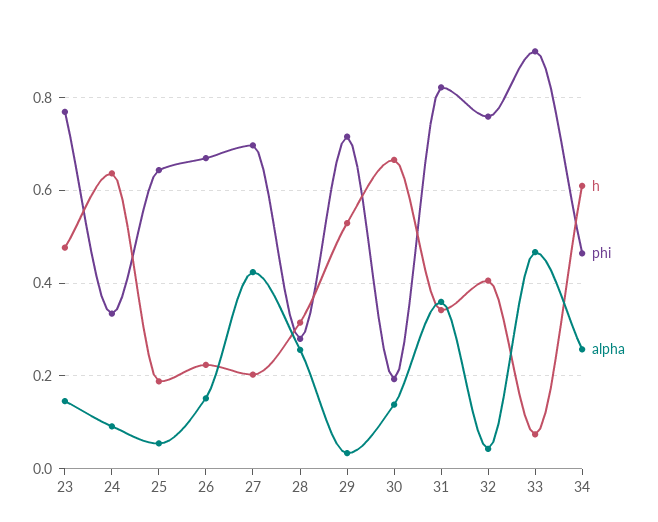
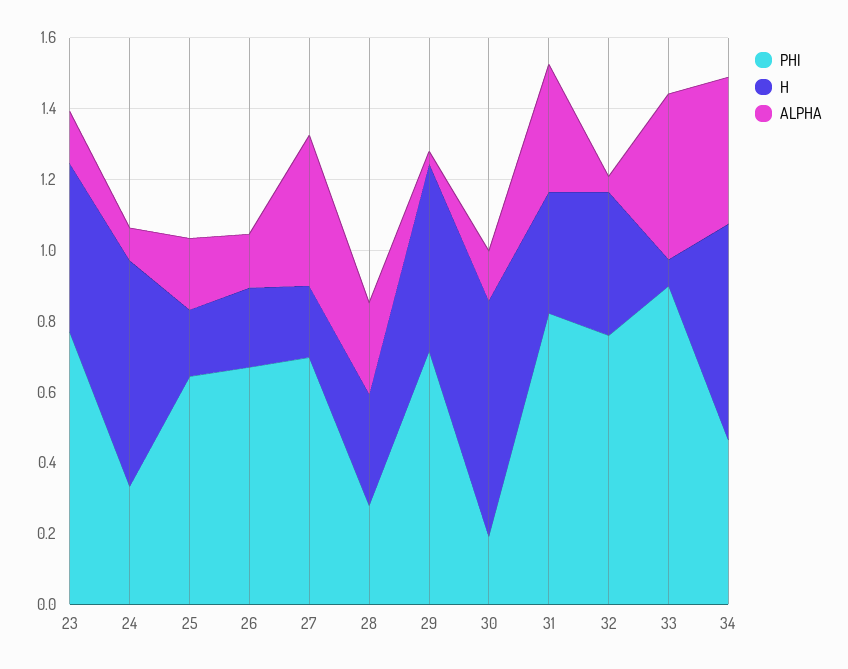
  {
    "h": {
      "23": 0.48,
      "24": 0.64,
      "25": 0.18,
      "26": 0.22,
      "27": 0.2,
      "28": 0.32,
      "29": 0.52,
      "30": 0.66,
      "31": 0.34,
      "32": 0.4,
      "33": 0.08,
      "34": 0.62
    },
    "phi": {
      "23": 0.76,
      "24": 0.34,
      "25": 0.64,
      "26": 0.66,
      "27": 0.7,
      "28": 0.28,
      "29": 0.72,
      "30": 0.2,
      "31": 0.82,
      "32": 0.76,
      "33": 0.9,
      "34": 0.46
    },
    "alpha": {
      "23": 0.14,
      "24": 0.1,
-     "25": 0.06,
+     "25": 0.2,
      "26": 0.16,
      "27": 0.42,
      "28": 0.26,
      "29": 0.04,
      "30": 0.14,
      "31": 0.36,
      "32": 0.04,
      "33": 0.46,
-     "34": 0.26
+     "34": 0.4
    }
  }

